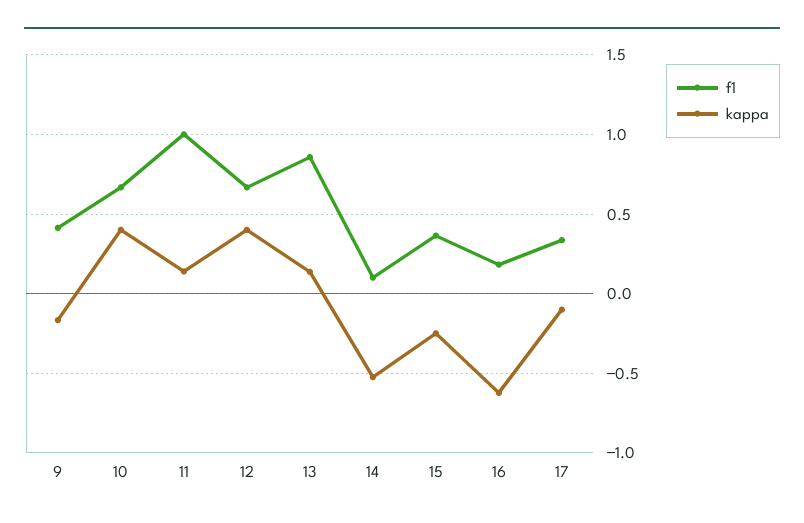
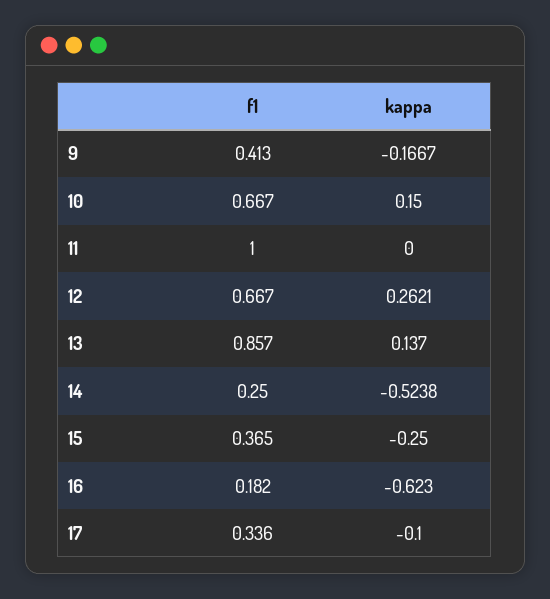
  {
    "f1": {
      "9": 0.413,
      "10": 0.667,
      "11": 1,
      "12": 0.667,
      "13": 0.857,
-     "14": 0.1,
+     "14": 0.25,
      "15": 0.365,
      "16": 0.182,
      "17": 0.336
    },
    "kappa": {
      "9": -0.1667,
-     "10": 0.4,
+     "10": 0.15,
-     "11": 0.15,
+     "11": 0,
-     "12": 0.4,
+     "12": 0.2621,
      "13": 0.137,
      "14": -0.5238,
      "15": -0.25,
      "16": -0.623,
      "17": -0.1
    }
  }

